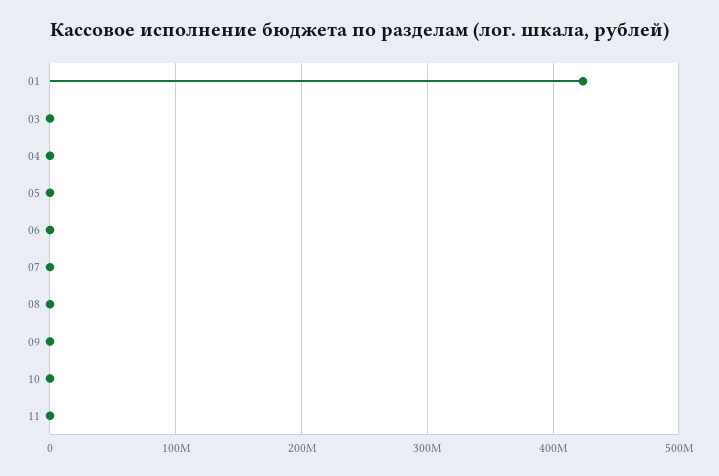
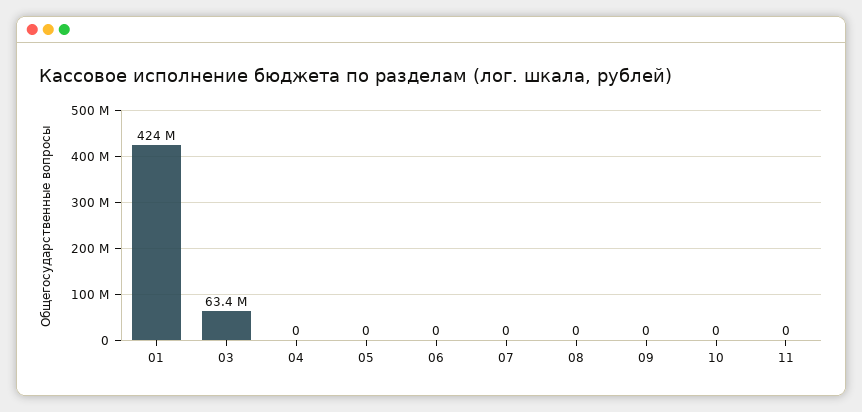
  {
    "01": 424000000,
-   "03": 0,
+   "03": 63400000,
    "04": 0,
    "05": 0,
    "06": 0,
    "07": 0,
    "08": 0,
    "09": 0,
    "10": 0,
    "11": 0
  }

